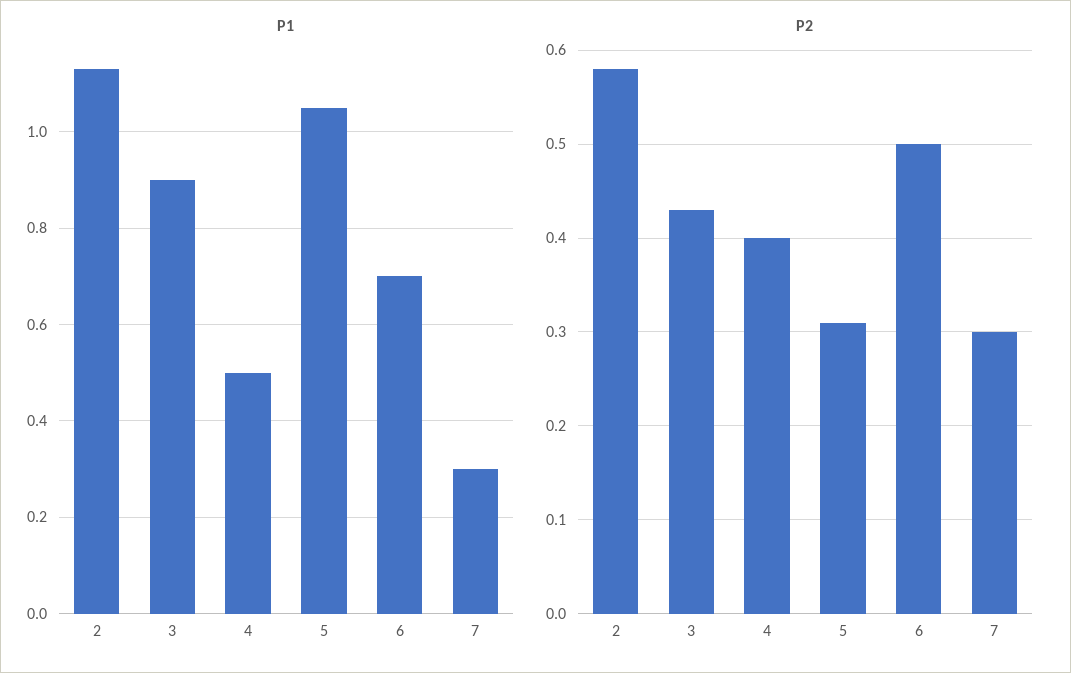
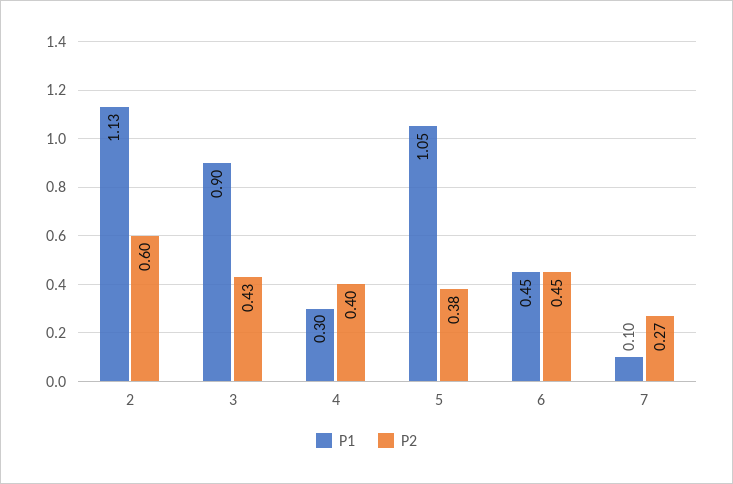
  {
    "P1": {
      "2": 1.13,
      "3": 0.9,
-     "4": 0.5,
+     "4": 0.3,
      "5": 1.05,
-     "6": 0.7,
+     "6": 0.45,
-     "7": 0.3
+     "7": 0.1
    },
    "P2": {
-     "2": 0.58,
+     "2": 0.6,
      "3": 0.43,
      "4": 0.4,
-     "5": 0.31,
+     "5": 0.38,
-     "6": 0.5,
+     "6": 0.45,
-     "7": 0.3
+     "7": 0.27
    }
  }

